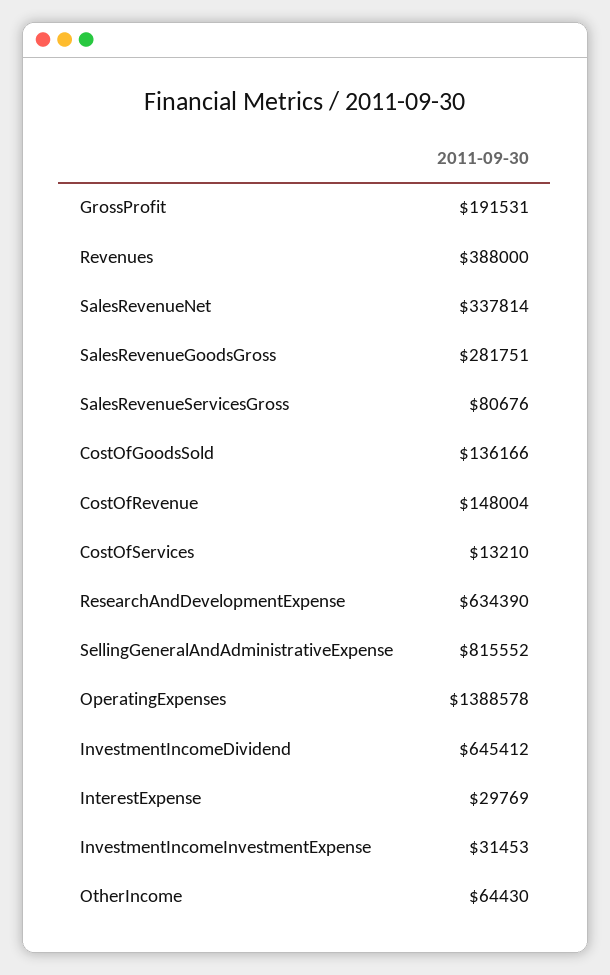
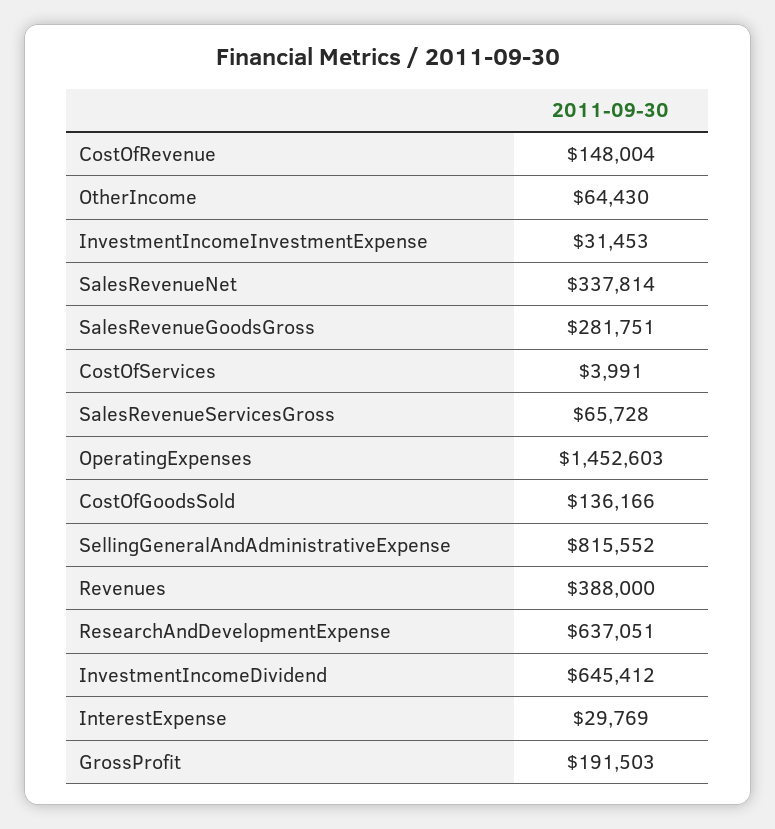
  {
-   "GrossProfit": 191531,
+   "GrossProfit": 191503,
    "Revenues": 388000,
    "SalesRevenueNet": 337814,
    "SalesRevenueGoodsGross": 281751,
-   "SalesRevenueServicesGross": 80676,
+   "SalesRevenueServicesGross": 65728,
    "CostOfGoodsSold": 136166,
    "CostOfRevenue": 148004,
-   "CostOfServices": 13210,
+   "CostOfServices": 3991,
-   "ResearchAndDevelopmentExpense": 634390,
+   "ResearchAndDevelopmentExpense": 637051,
    "SellingGeneralAndAdministrativeExpense": 815552,
-   "OperatingExpenses": 1388578,
+   "OperatingExpenses": 1452603,
    "InvestmentIncomeDividend": 645412,
    "InterestExpense": 29769,
    "InvestmentIncomeInvestmentExpense": 31453,
    "OtherIncome": 64430
  }

